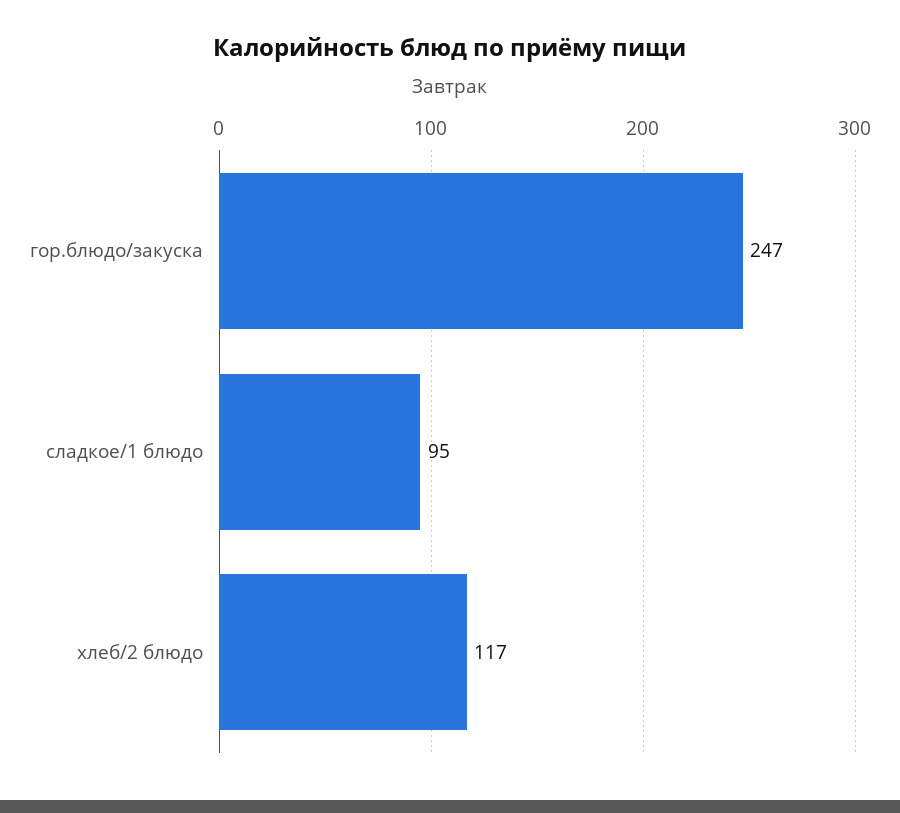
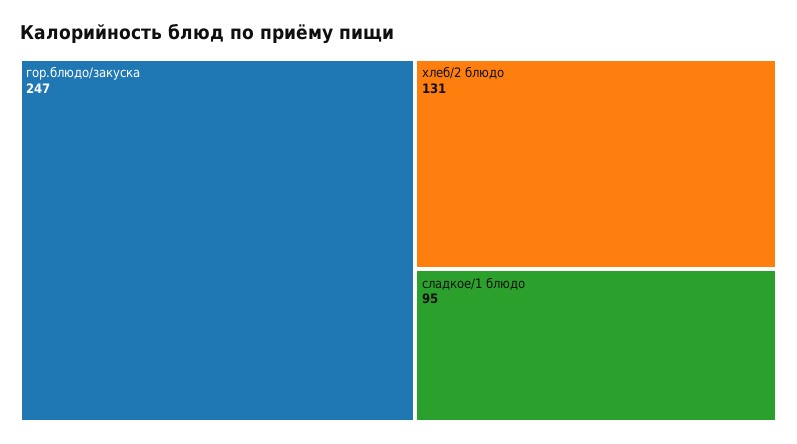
  {
    "гор.блюдо/закуска": 247,
    "сладкое/1 блюдо": 95,
-   "хлеб/2 блюдо": 117
+   "хлеб/2 блюдо": 131
  }

